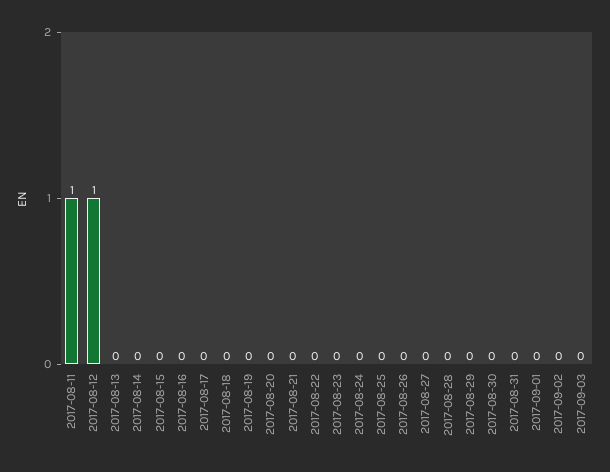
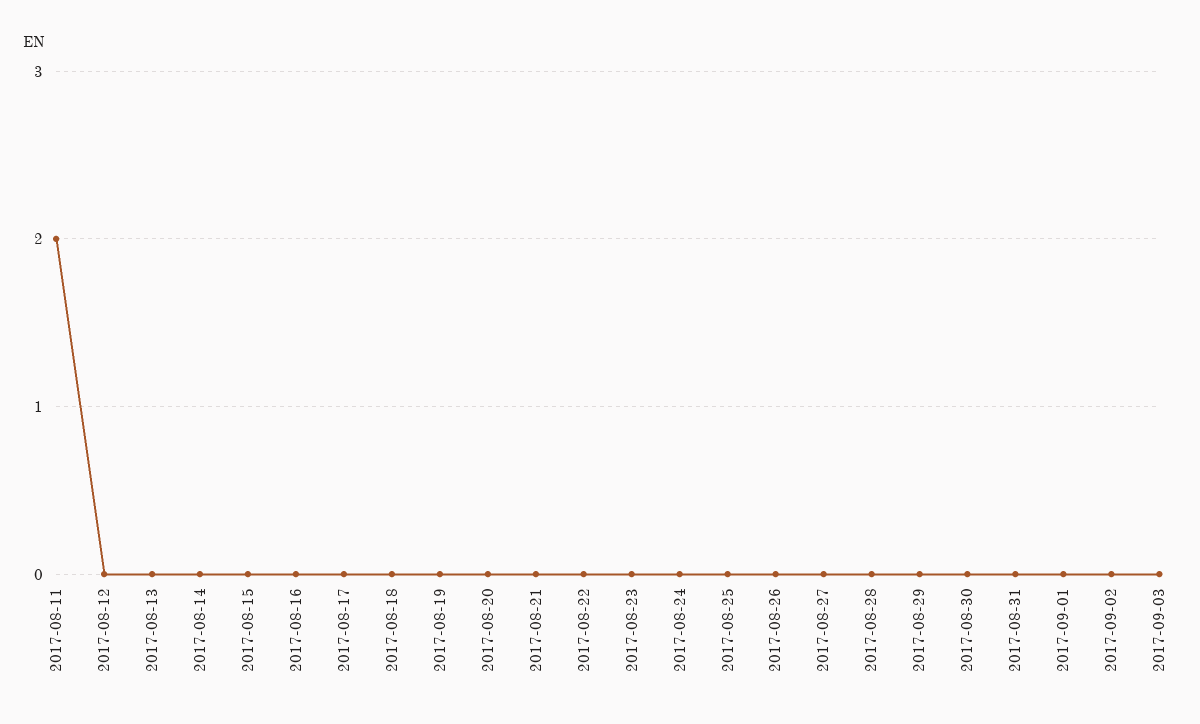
  {
-   "2017-08-11": 1,
+   "2017-08-11": 2,
-   "2017-08-12": 1,
+   "2017-08-12": 0,
    "2017-08-13": 0,
    "2017-08-14": 0,
    "2017-08-15": 0,
    "2017-08-16": 0,
    "2017-08-17": 0,
    "2017-08-18": 0,
    "2017-08-19": 0,
    "2017-08-20": 0,
    "2017-08-21": 0,
    "2017-08-22": 0,
    "2017-08-23": 0,
    "2017-08-24": 0,
    "2017-08-25": 0,
    "2017-08-26": 0,
    "2017-08-27": 0,
    "2017-08-28": 0,
    "2017-08-29": 0,
    "2017-08-30": 0,
    "2017-08-31": 0,
    "2017-09-01": 0,
    "2017-09-02": 0,
    "2017-09-03": 0
  }

